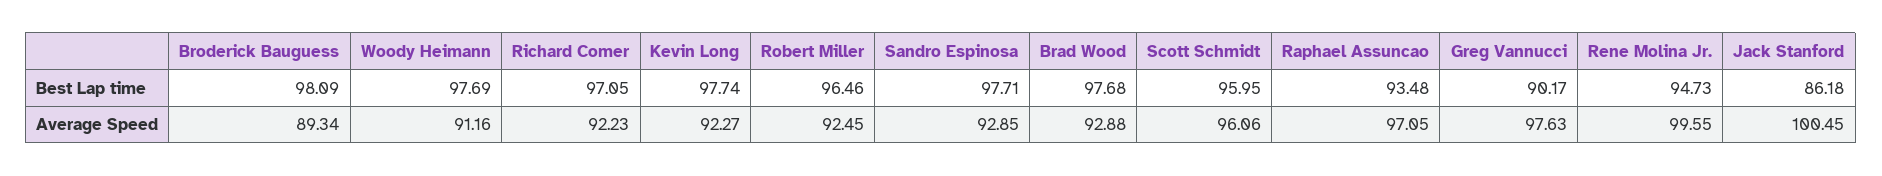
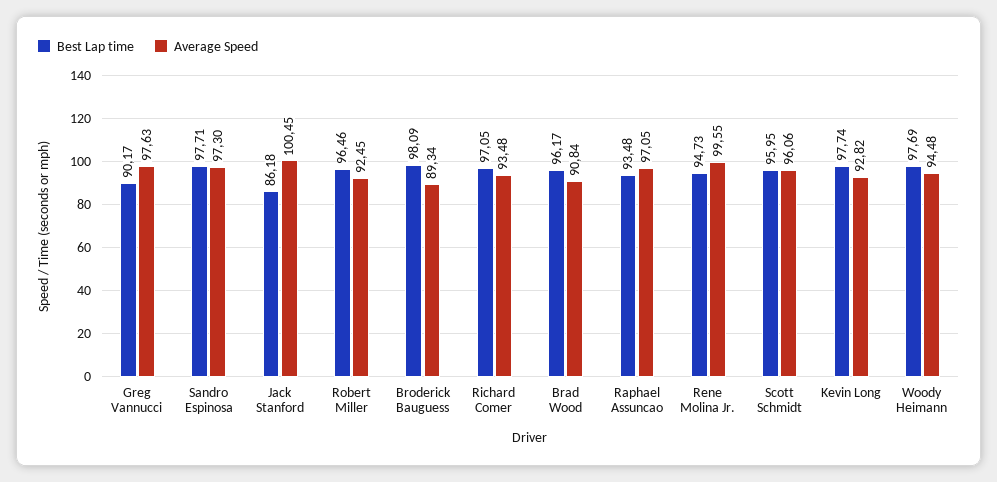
  {
    "Best Lap time": {
      "Broderick Bauguess": 98.09,
      "Woody Heimann": 97.69,
      "Richard Comer": 97.05,
      "Kevin Long": 97.74,
      "Robert Miller": 96.46,
      "Sandro Espinosa": 97.71,
-     "Brad Wood": 97.68,
+     "Brad Wood": 96.17,
      "Scott Schmidt": 95.95,
      "Raphael Assuncao": 93.48,
      "Greg Vannucci": 90.17,
      "Rene Molina Jr.": 94.73,
      "Jack Stanford": 86.18
    },
    "Average Speed": {
      "Broderick Bauguess": 89.34,
-     "Woody Heimann": 91.16,
+     "Woody Heimann": 94.48,
-     "Richard Comer": 92.23,
+     "Richard Comer": 93.48,
-     "Kevin Long": 92.27,
+     "Kevin Long": 92.82,
      "Robert Miller": 92.45,
-     "Sandro Espinosa": 92.85,
+     "Sandro Espinosa": 97.3,
-     "Brad Wood": 92.88,
+     "Brad Wood": 90.84,
      "Scott Schmidt": 96.06,
      "Raphael Assuncao": 97.05,
      "Greg Vannucci": 97.63,
      "Rene Molina Jr.": 99.55,
      "Jack Stanford": 100.45
    }
  }

